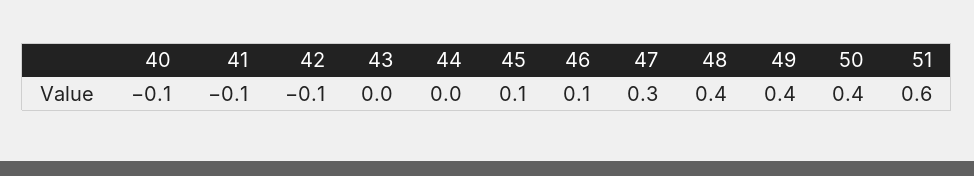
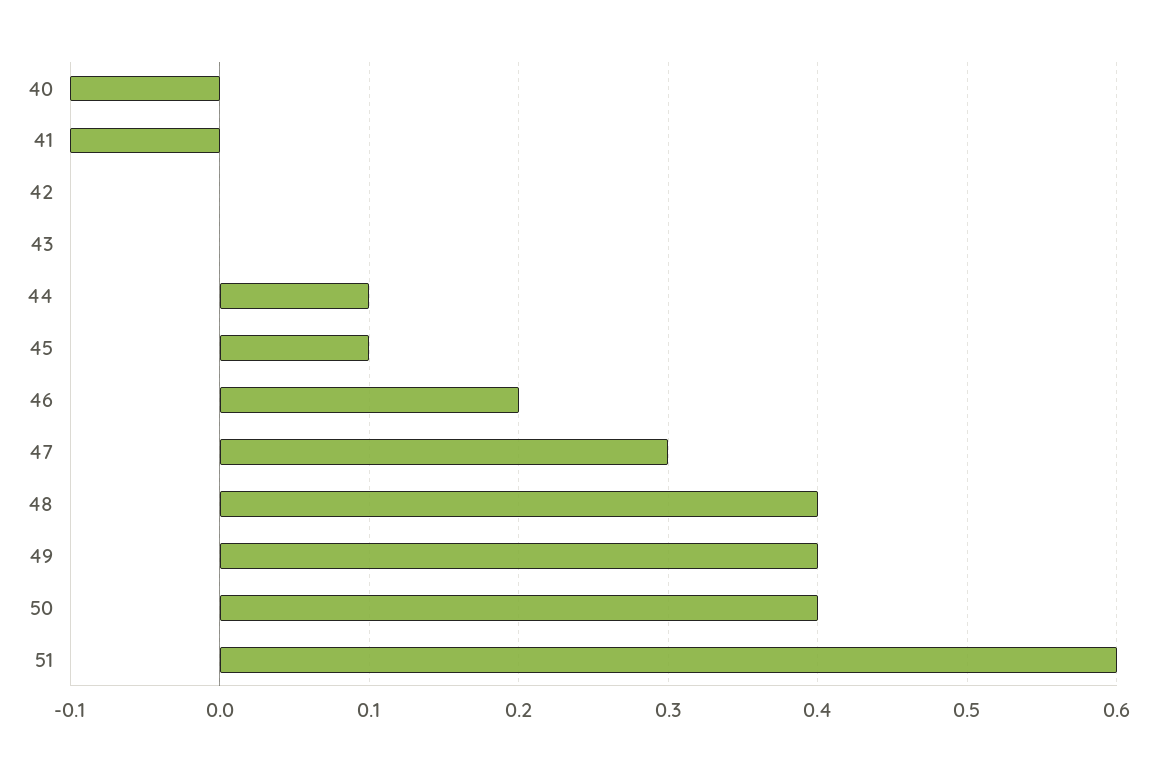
  {
    "40": -0.1,
    "41": -0.1,
-   "42": -0.1,
+   "42": 0,
    "43": 0,
-   "44": 0,
+   "44": 0.1,
    "45": 0.1,
-   "46": 0.1,
+   "46": 0.2,
    "47": 0.3,
    "48": 0.4,
    "49": 0.4,
    "50": 0.4,
    "51": 0.6
  }

